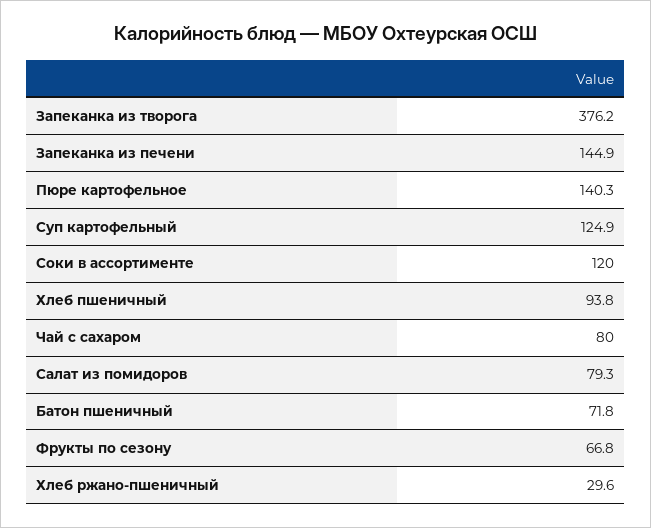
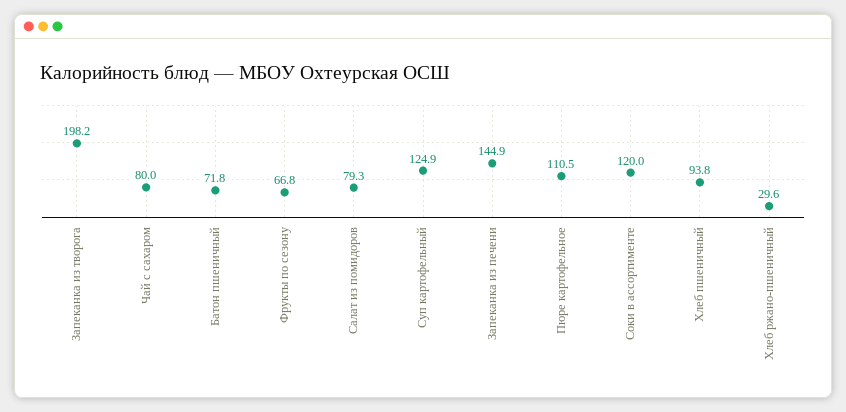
  {
-   "Запеканка из творога": 376.2,
+   "Запеканка из творога": 198.2,
    "Запеканка из печени": 144.9,
-   "Пюре картофельное": 140.3,
+   "Пюре картофельное": 110.5,
    "Суп картофельный": 124.9,
    "Соки в ассортименте": 120,
    "Хлеб пшеничный": 93.8,
    "Чай с сахаром": 80,
    "Салат из помидоров": 79.3,
    "Батон пшеничный": 71.8,
    "Фрукты по сезону": 66.8,
    "Хлеб ржано-пшеничный": 29.6
  }

